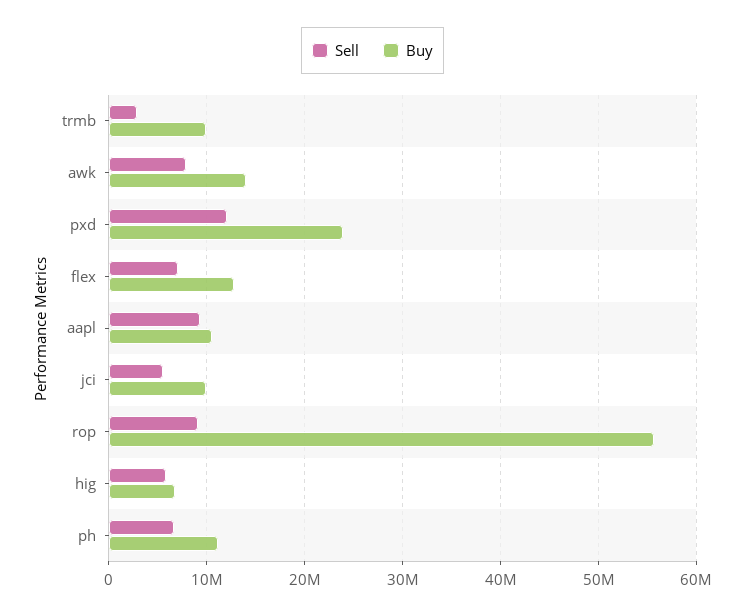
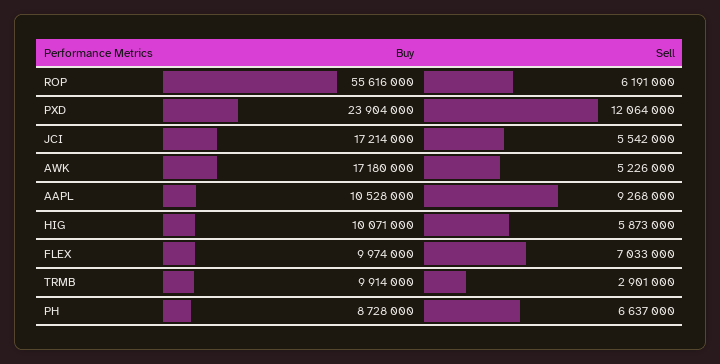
  {
    "Sell": {
      "trmb": 2901000,
-     "awk": 8000000,
+     "awk": 5226000,
      "pxd": 12064000,
      "flex": 7033000,
      "aapl": 9268000,
      "jci": 5542000,
-     "rop": 9000000,
+     "rop": 6191000,
      "hig": 5873000,
      "ph": 6637000
    },
    "Buy": {
      "trmb": 9914000,
-     "awk": 14000000,
+     "awk": 17180000,
      "pxd": 23904000,
-     "flex": 13000000,
+     "flex": 9974000,
      "aapl": 10528000,
-     "jci": 10000000,
+     "jci": 17214000,
      "rop": 55616000,
-     "hig": 7000000,
+     "hig": 10071000,
-     "ph": 11000000
+     "ph": 8728000
    }
  }

